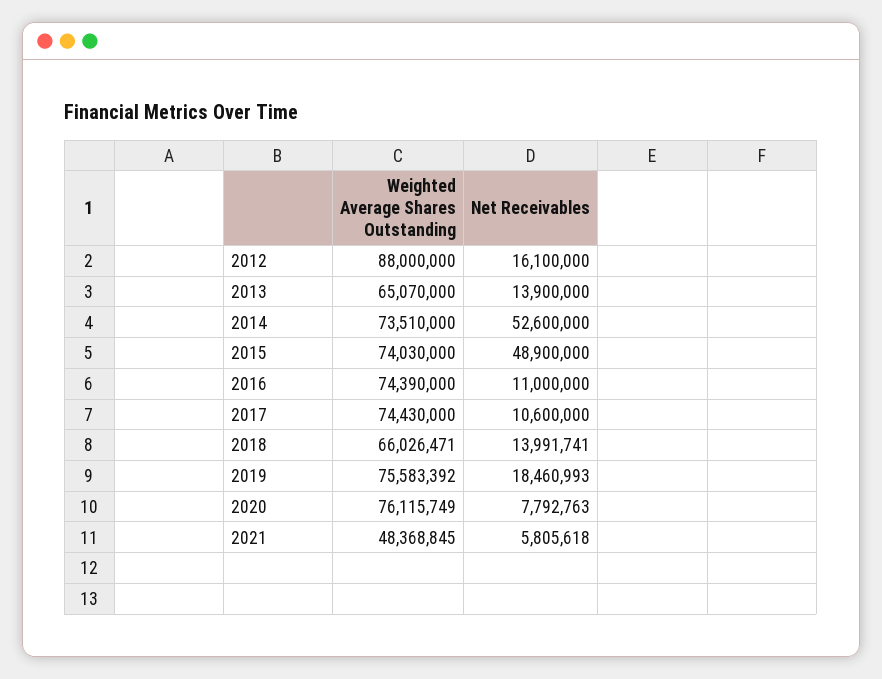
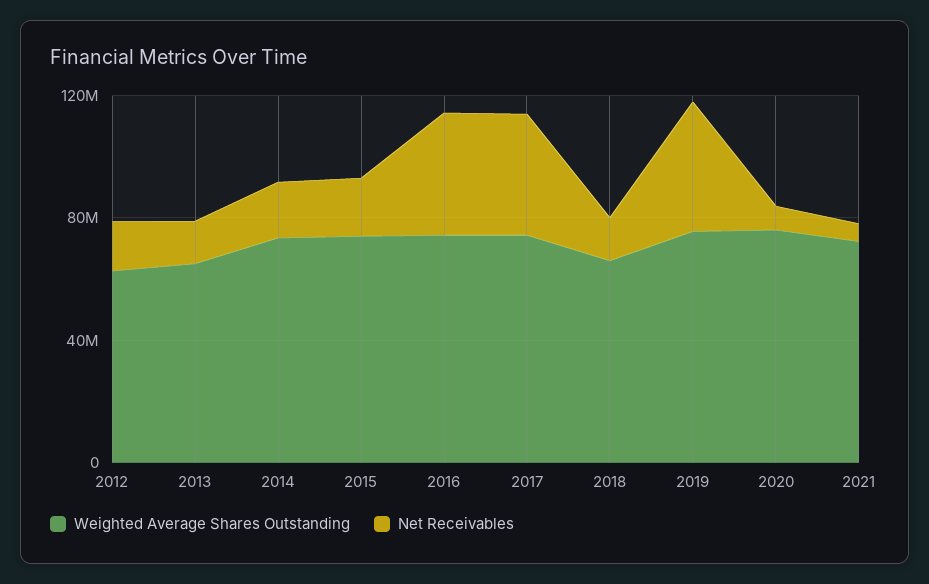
  {
    "Weighted Average Shares Outstanding": {
-     "2012": 88000000,
+     "2012": 60000000,
      "2013": 65070000,
      "2014": 73510000,
      "2015": 74030000,
      "2016": 74390000,
      "2017": 74430000,
      "2018": 66026471,
      "2019": 75583392,
      "2020": 76115749,
-     "2021": 48368845
+     "2021": 70000000
    },
    "Net Receivables": {
      "2012": 16100000,
      "2013": 13900000,
-     "2014": 52600000,
+     "2014": 20000000,
-     "2015": 48900000,
+     "2015": 20000000,
-     "2016": 11000000,
+     "2016": 40000000,
-     "2017": 10600000,
+     "2017": 40000000,
      "2018": 13991741,
-     "2019": 18460993,
+     "2019": 40000000,
      "2020": 7792763,
      "2021": 5805618
    }
  }

